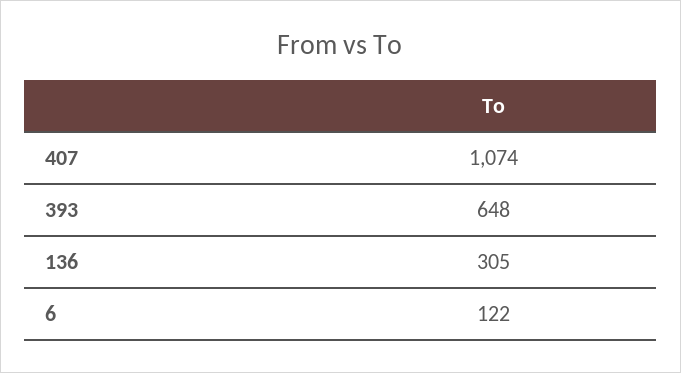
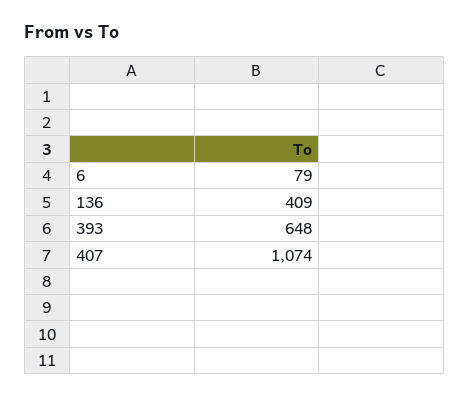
  {
    "407": 1074,
    "393": 648,
-   "136": 305,
+   "136": 409,
-   "6": 122
+   "6": 79
  }

